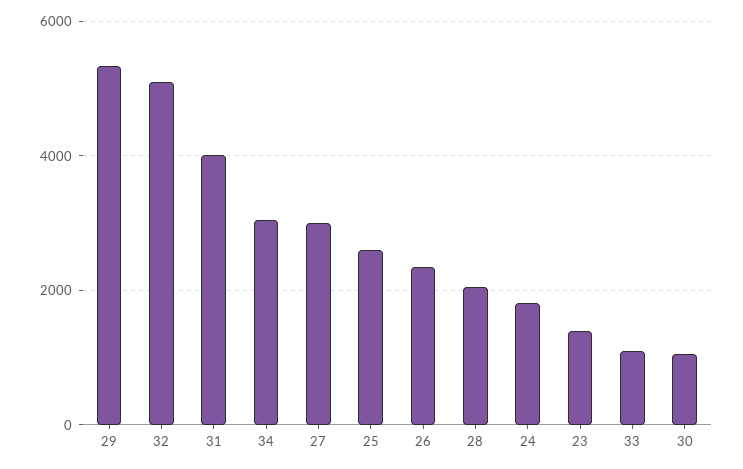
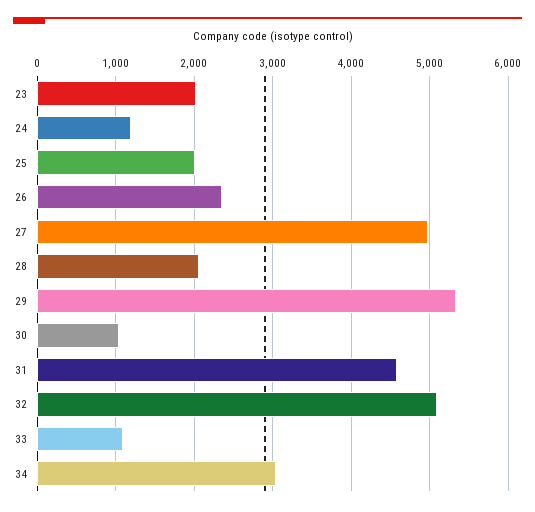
  {
    "29": 5300,
    "32": 5100,
-   "31": 4000,
+   "31": 4600,
    "34": 3000,
-   "27": 3000,
+   "27": 5000,
-   "25": 2600,
+   "25": 2000,
    "26": 2400,
    "28": 2100,
-   "24": 1800,
+   "24": 1200,
-   "23": 1400,
+   "23": 2000,
    "33": 1100,
    "30": 1100
  }

